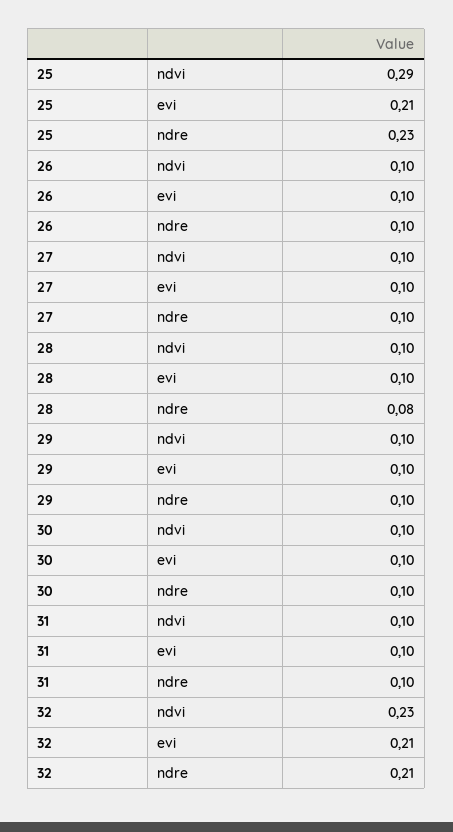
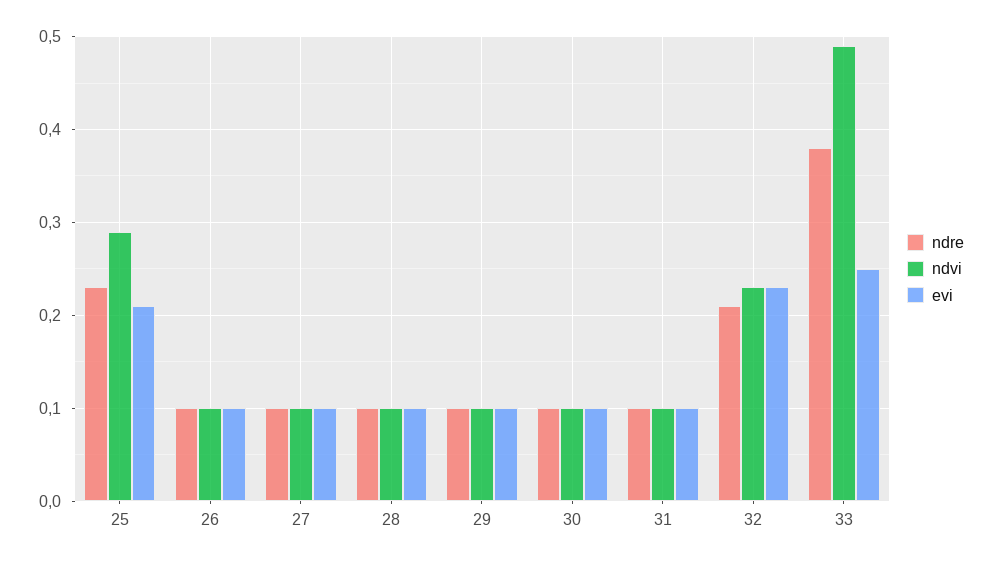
  {
    "ndvi": {
      "25": 0.29,
      "26": 0.1,
      "27": 0.1,
      "28": 0.1,
      "29": 0.1,
      "30": 0.1,
      "31": 0.1,
-     "32": 0.23
+     "32": 0.23,
+     "33": 0.49
    },
    "evi": {
      "25": 0.21,
      "26": 0.1,
      "27": 0.1,
      "28": 0.1,
      "29": 0.1,
      "30": 0.1,
      "31": 0.1,
-     "32": 0.21
+     "32": 0.23,
+     "33": 0.25
    },
    "ndre": {
      "25": 0.23,
      "26": 0.1,
      "27": 0.1,
-     "28": 0.08,
+     "28": 0.1,
      "29": 0.1,
      "30": 0.1,
      "31": 0.1,
-     "32": 0.21
+     "32": 0.21,
+     "33": 0.38
    }
  }

